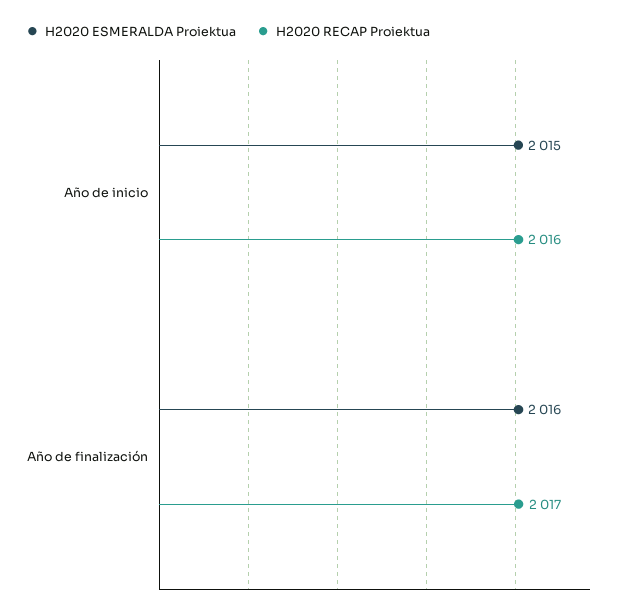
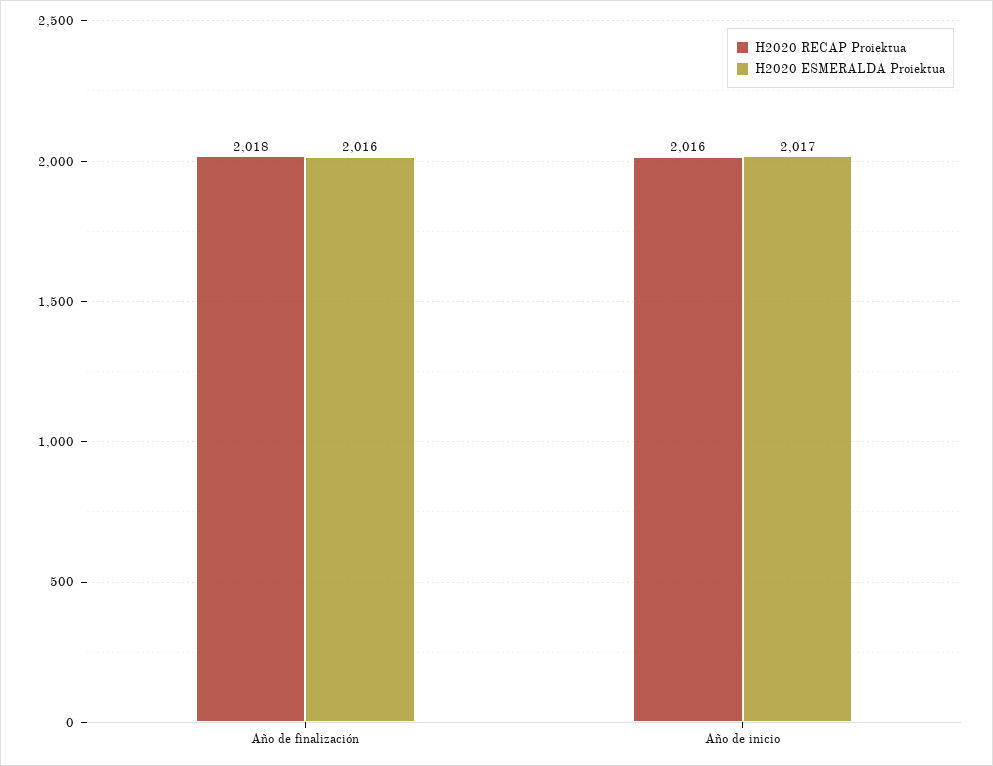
  {
    "H2020 ESMERALDA Proiektua": {
-     "Año de inicio": 2015,
+     "Año de inicio": 2017,
      "Año de finalización": 2016
    },
    "H2020 RECAP Proiektua": {
      "Año de inicio": 2016,
-     "Año de finalización": 2017
+     "Año de finalización": 2018
    }
  }

